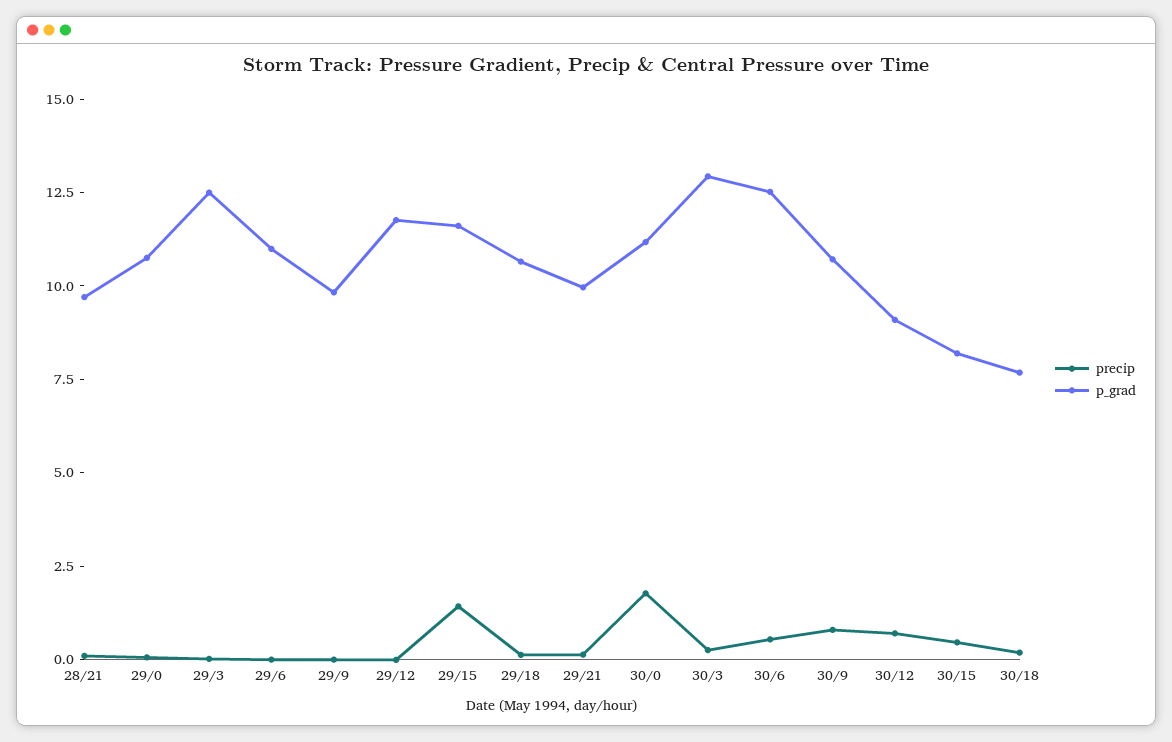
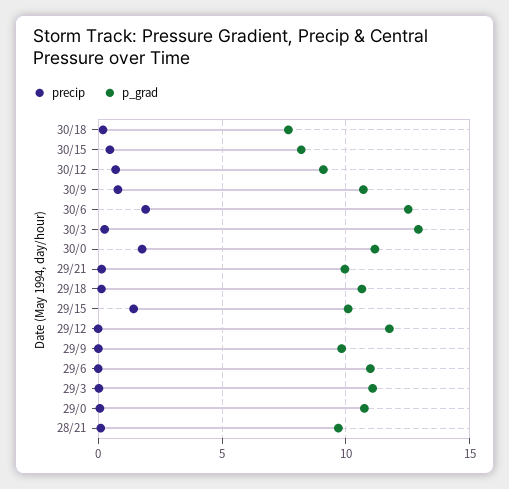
  {
    "precip": {
      "28/21": 0,
      "29/0": 0,
      "29/3": 0,
      "29/6": 0,
      "29/9": 0,
      "29/12": 0,
      "29/15": 1.5,
      "29/18": 0,
      "29/21": 0,
      "30/0": 2,
      "30/3": 0.5,
-     "30/6": 0.5,
+     "30/6": 2,
      "30/9": 1,
      "30/12": 0.5,
      "30/15": 0.5,
      "30/18": 0
    },
    "p_grad": {
      "28/21": 9.5,
      "29/0": 11,
-     "29/3": 12.5,
+     "29/3": 11,
      "29/6": 11,
      "29/9": 10,
      "29/12": 12,
-     "29/15": 11.5,
+     "29/15": 10,
      "29/18": 10.5,
      "29/21": 10,
      "30/0": 11,
      "30/3": 13,
      "30/6": 12.5,
      "30/9": 10.5,
      "30/12": 9,
      "30/15": 8,
      "30/18": 7.5
    }
  }

